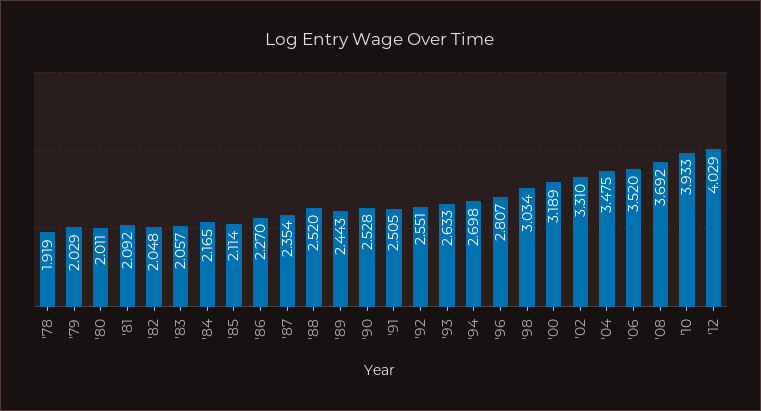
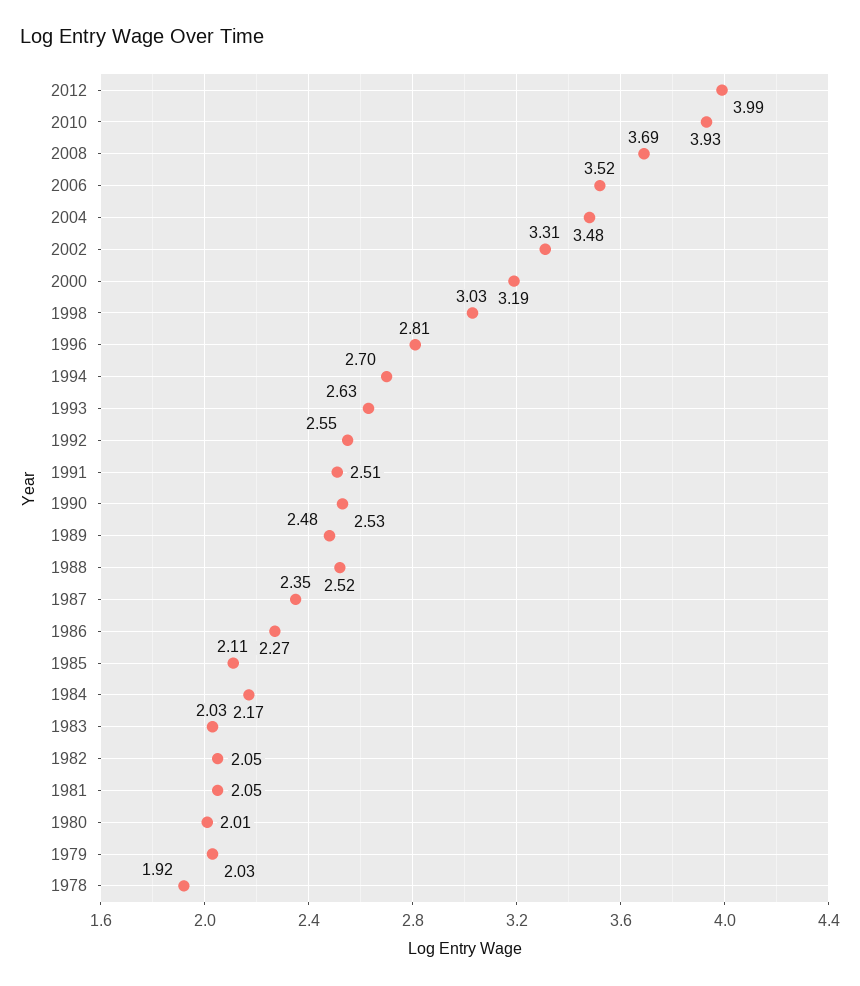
  {
    "'78": 1.919,
    "'79": 2.029,
    "'80": 2.011,
-   "'81": 2.092,
+   "'81": 2.05,
    "'82": 2.048,
-   "'83": 2.057,
+   "'83": 2.03,
    "'84": 2.165,
    "'85": 2.114,
    "'86": 2.27,
    "'87": 2.354,
    "'88": 2.52,
-   "'89": 2.443,
+   "'89": 2.48,
    "'90": 2.528,
    "'91": 2.505,
    "'92": 2.551,
    "'93": 2.633,
    "'94": 2.698,
    "'96": 2.807,
    "'98": 3.034,
    "'00": 3.189,
    "'02": 3.31,
    "'04": 3.475,
    "'06": 3.52,
    "'08": 3.692,
    "'10": 3.933,
-   "'12": 4.029
+   "'12": 3.99
  }

